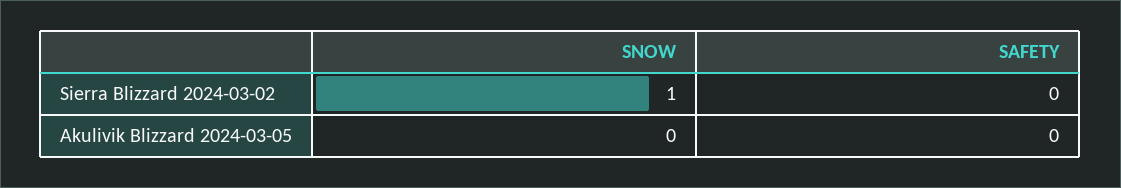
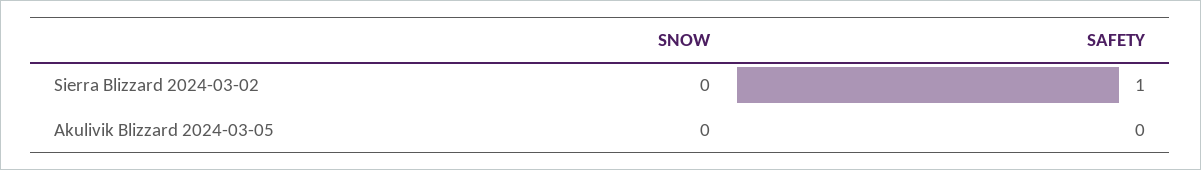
  {
    "SNOW": {
-     "Sierra Blizzard 2024-03-02": 1,
+     "Sierra Blizzard 2024-03-02": 0,
      "Akulivik Blizzard 2024-03-05": 0
    },
    "SAFETY": {
-     "Sierra Blizzard 2024-03-02": 0,
+     "Sierra Blizzard 2024-03-02": 1,
      "Akulivik Blizzard 2024-03-05": 0
    }
  }

